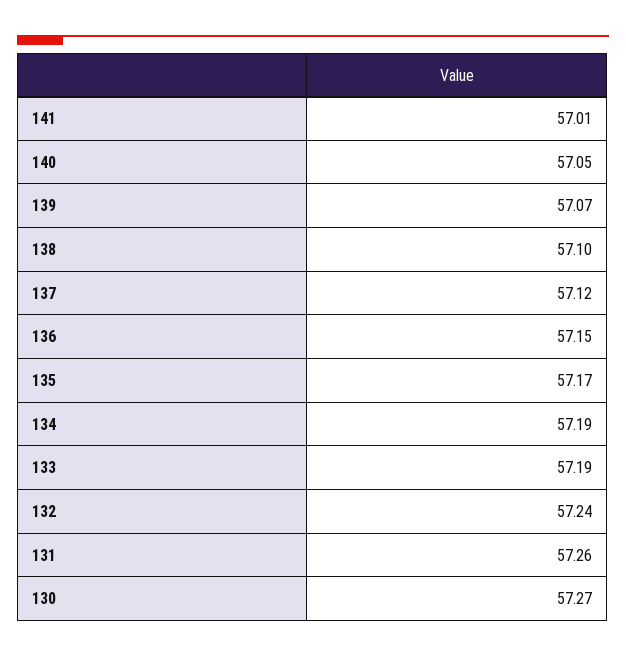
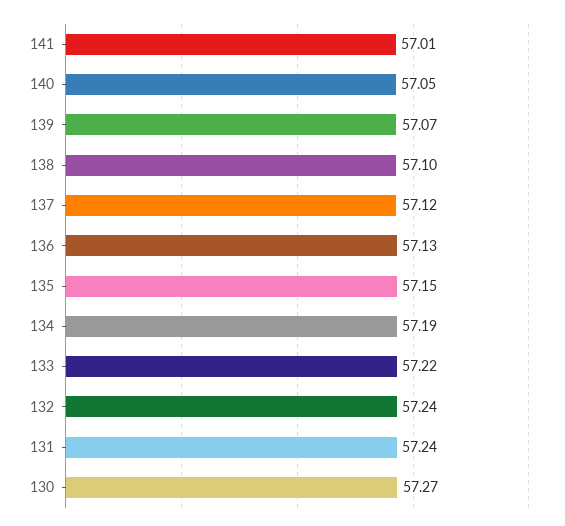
  {
    "141": 57.01,
    "140": 57.05,
    "139": 57.07,
    "138": 57.1,
    "137": 57.12,
-   "136": 57.15,
+   "136": 57.13,
-   "135": 57.17,
+   "135": 57.15,
    "134": 57.19,
-   "133": 57.19,
+   "133": 57.22,
    "132": 57.24,
-   "131": 57.26,
+   "131": 57.24,
    "130": 57.27
  }

